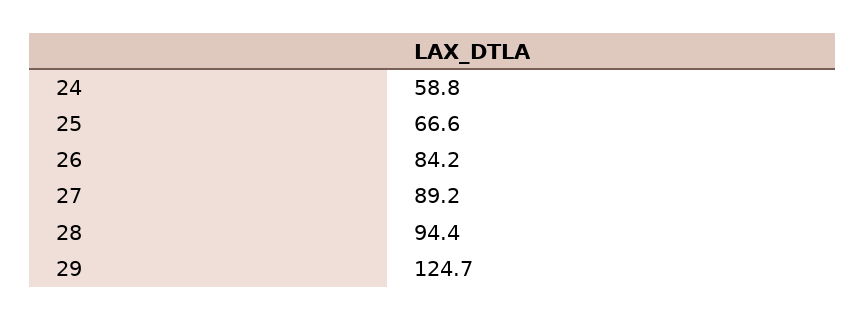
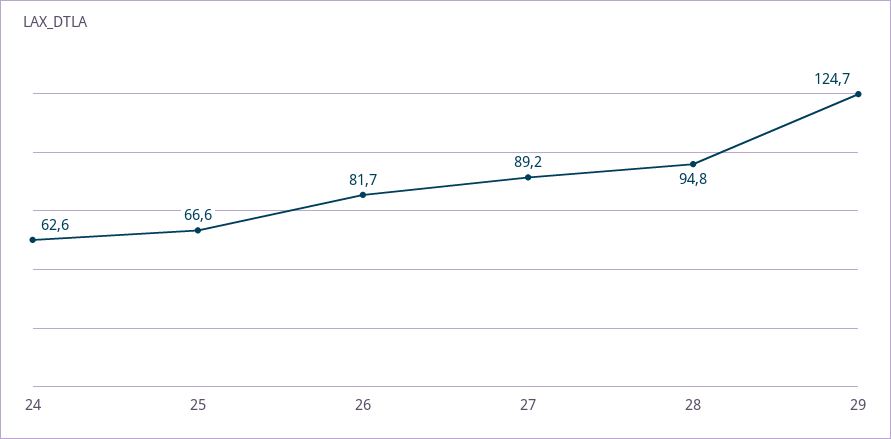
  {
-   "24": 58.8,
+   "24": 62.6,
    "25": 66.6,
-   "26": 84.2,
+   "26": 81.7,
    "27": 89.2,
-   "28": 94.4,
+   "28": 94.8,
    "29": 124.7
  }

